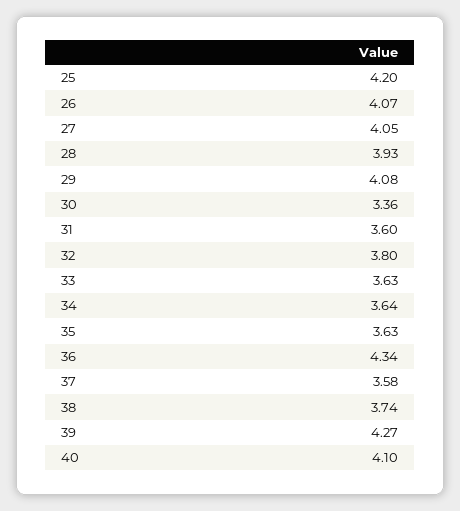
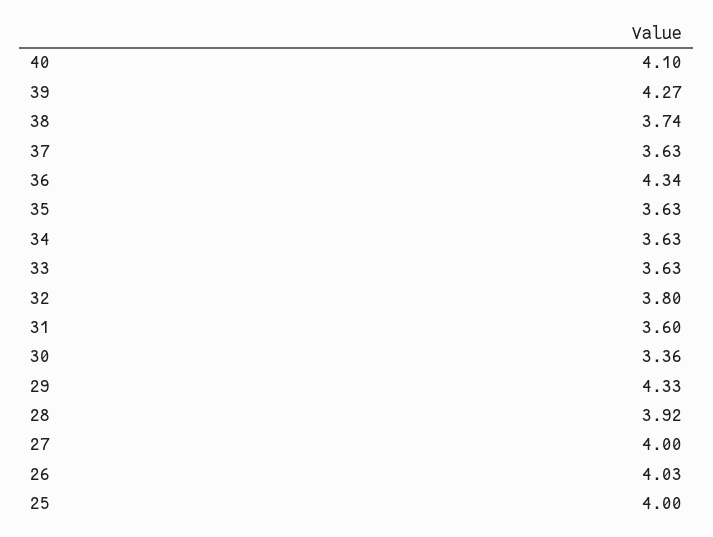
  {
-   "25": 4.2,
+   "25": 4,
-   "26": 4.07,
+   "26": 4.03,
-   "27": 4.05,
+   "27": 4,
-   "28": 3.93,
+   "28": 3.92,
-   "29": 4.08,
+   "29": 4.33,
    "30": 3.36,
    "31": 3.6,
    "32": 3.8,
    "33": 3.63,
-   "34": 3.64,
+   "34": 3.63,
    "35": 3.63,
    "36": 4.34,
-   "37": 3.58,
+   "37": 3.63,
    "38": 3.74,
    "39": 4.27,
    "40": 4.1
  }

